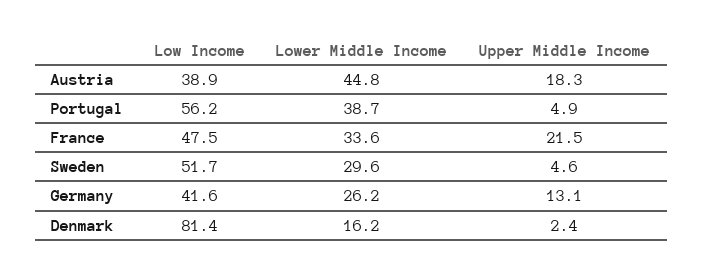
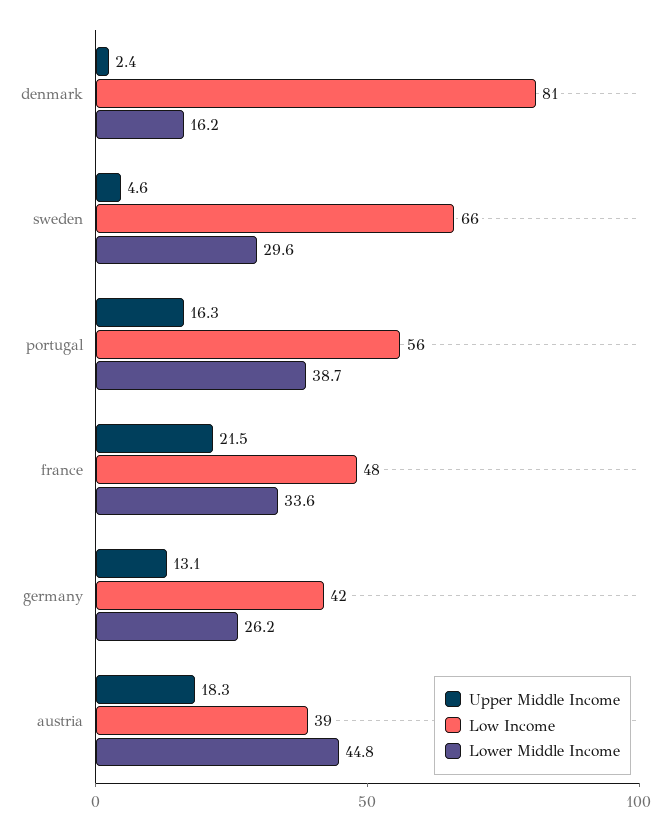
  {
    "Low Income": {
      "Austria": 38.9,
      "Portugal": 56.2,
      "France": 47.5,
-     "Sweden": 51.7,
+     "Sweden": 66,
      "Germany": 41.6,
      "Denmark": 81.4
    },
    "Lower Middle Income": {
      "Austria": 44.8,
      "Portugal": 38.7,
      "France": 33.6,
      "Sweden": 29.6,
      "Germany": 26.2,
      "Denmark": 16.2
    },
    "Upper Middle Income": {
      "Austria": 18.3,
-     "Portugal": 4.9,
+     "Portugal": 16.3,
      "France": 21.5,
      "Sweden": 4.6,
      "Germany": 13.1,
      "Denmark": 2.4
    }
  }

